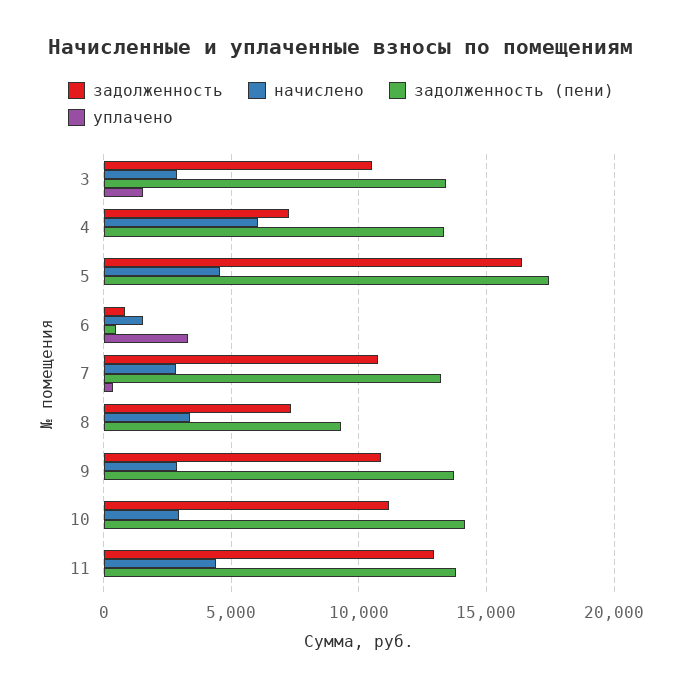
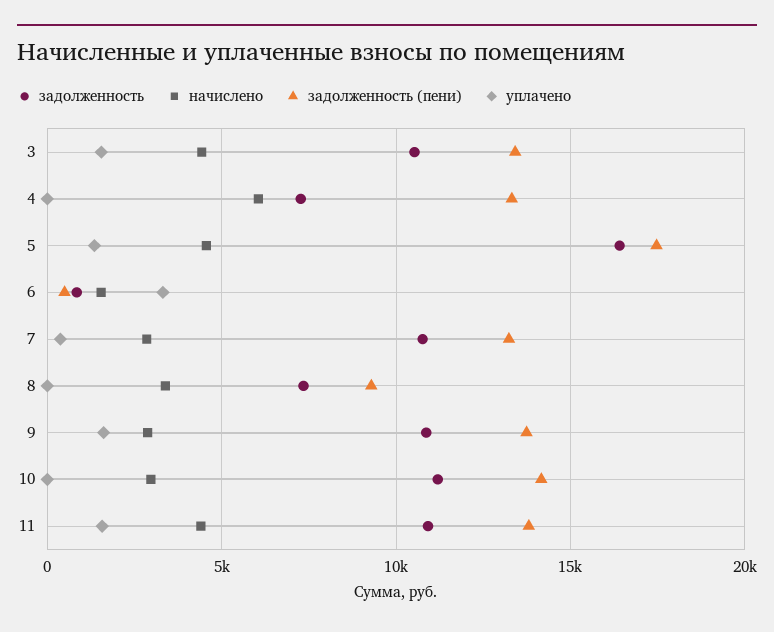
  {
    "задолженность": {
      "3": 10500,
      "4": 7500,
      "5": 16500,
      "6": 1000,
      "7": 11000,
      "8": 7500,
      "9": 11000,
      "10": 11000,
-     "11": 13000
+     "11": 11000
    },
    "начислено": {
-     "3": 3000,
+     "3": 4500,
      "4": 6000,
      "5": 4500,
      "6": 1500,
      "7": 3000,
      "8": 3500,
      "9": 3000,
      "10": 3000,
      "11": 4500
    },
    "задолженность (пени)": {
      "3": 13500,
      "4": 13500,
      "5": 17500,
      "6": 500,
      "7": 13000,
      "8": 9500,
      "9": 13500,
      "10": 14000,
      "11": 14000
    },
    "уплачено": {
      "3": 1500,
      "4": 0,
-     "5": 0,
+     "5": 1500,
      "6": 3500,
      "7": 500,
      "8": 0,
-     "9": 0,
+     "9": 1500,
      "10": 0,
-     "11": 0
+     "11": 1500
    }
  }

